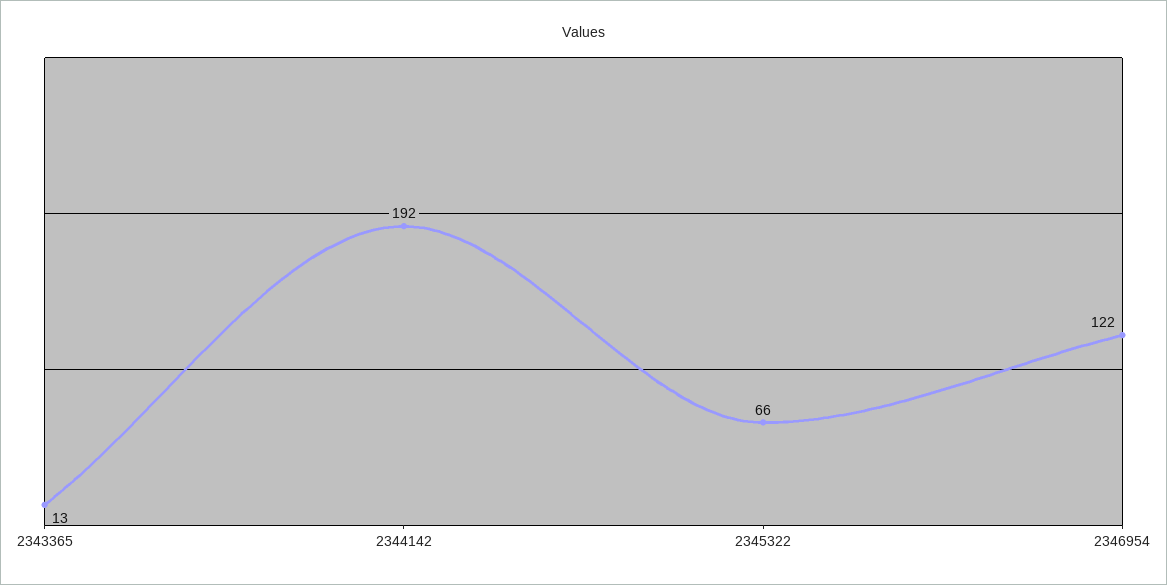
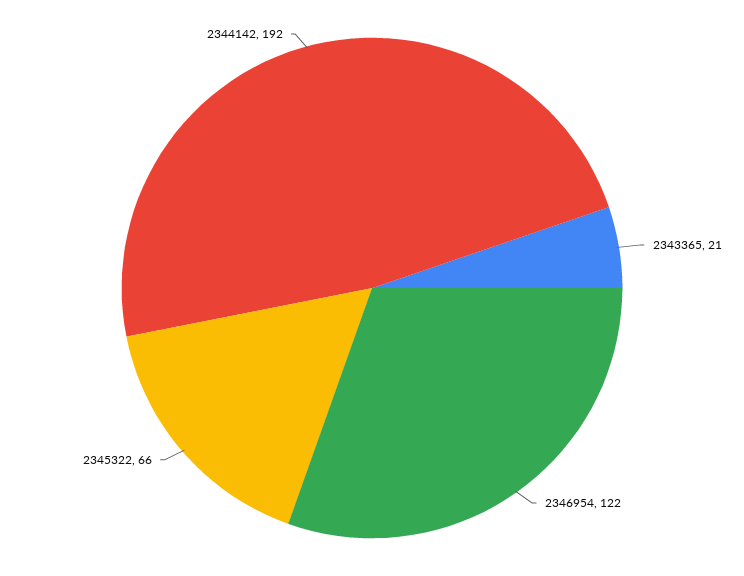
  {
-   "2343365": 13,
+   "2343365": 21,
    "2344142": 192,
    "2345322": 66,
    "2346954": 122
  }

